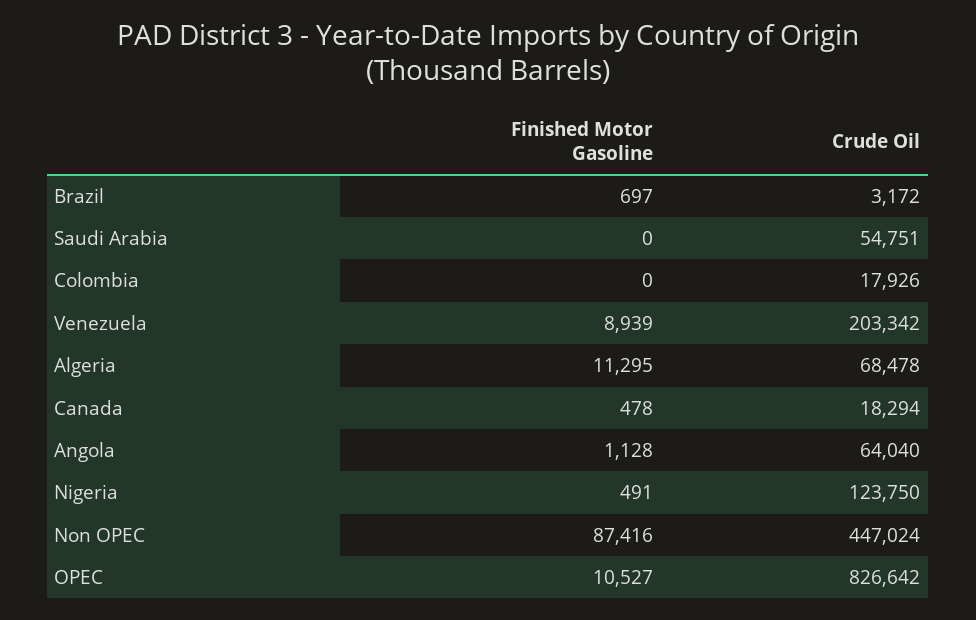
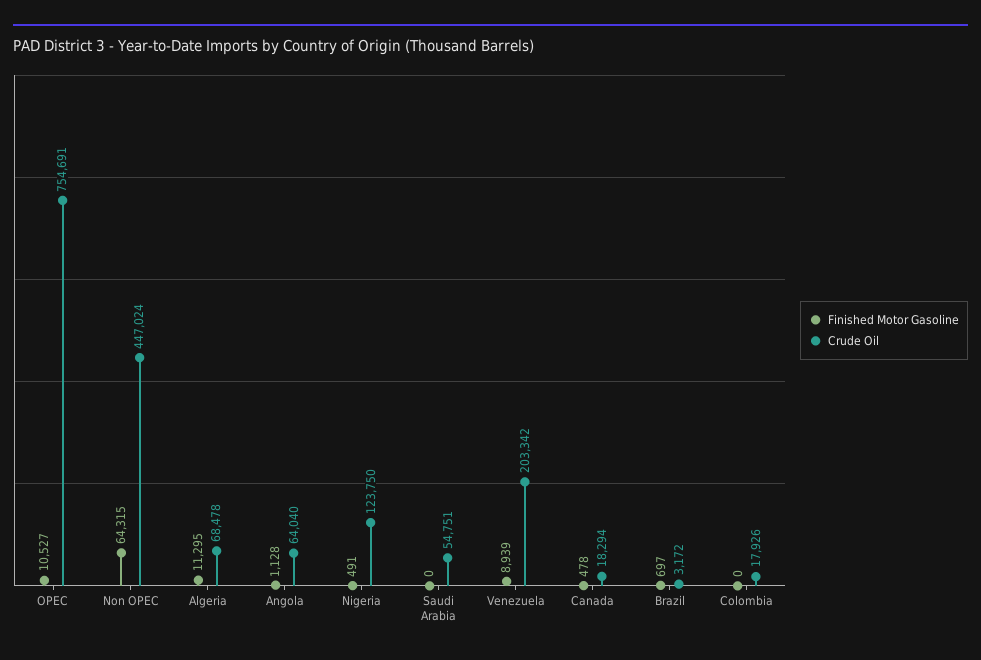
  {
    "Finished Motor Gasoline": {
      "Brazil": 697,
      "Saudi Arabia": 0,
      "Colombia": 0,
      "Venezuela": 8939,
      "Algeria": 11295,
      "Canada": 478,
      "Angola": 1128,
      "Nigeria": 491,
-     "Non OPEC": 87416,
+     "Non OPEC": 64315,
      "OPEC": 10527
    },
    "Crude Oil": {
      "Brazil": 3172,
      "Saudi Arabia": 54751,
      "Colombia": 17926,
      "Venezuela": 203342,
      "Algeria": 68478,
      "Canada": 18294,
      "Angola": 64040,
      "Nigeria": 123750,
      "Non OPEC": 447024,
-     "OPEC": 826642
+     "OPEC": 754691
    }
  }

